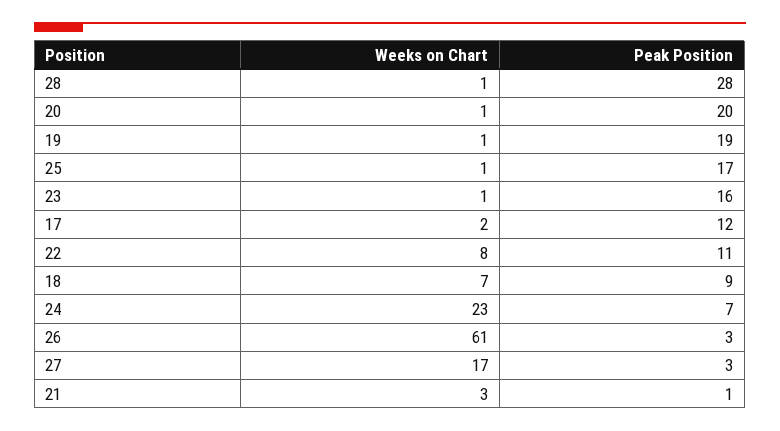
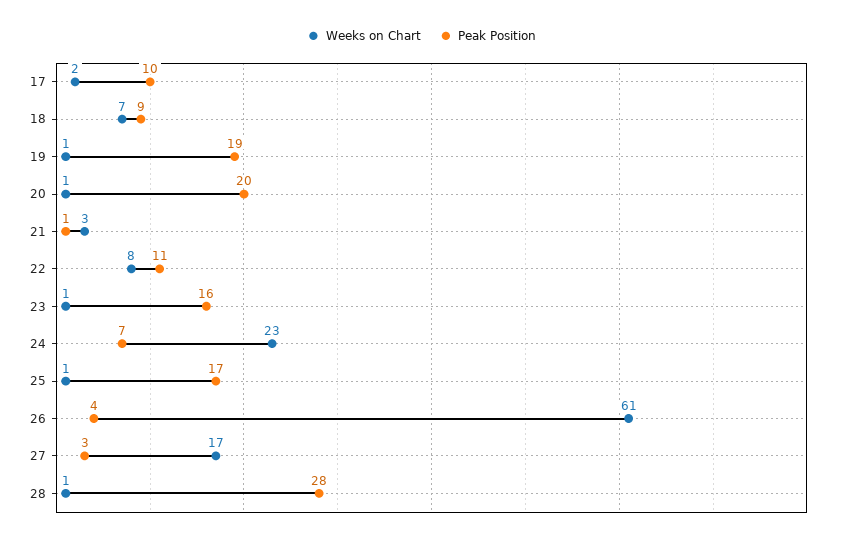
  {
    "Weeks on Chart": {
      "28": 1,
      "20": 1,
      "19": 1,
      "25": 1,
      "23": 1,
      "17": 2,
      "22": 8,
      "18": 7,
      "24": 23,
      "26": 61,
      "27": 17,
      "21": 3
    },
    "Peak Position": {
      "28": 28,
      "20": 20,
      "19": 19,
      "25": 17,
      "23": 16,
-     "17": 12,
+     "17": 10,
      "22": 11,
      "18": 9,
      "24": 7,
-     "26": 3,
+     "26": 4,
      "27": 3,
      "21": 1
    }
  }

